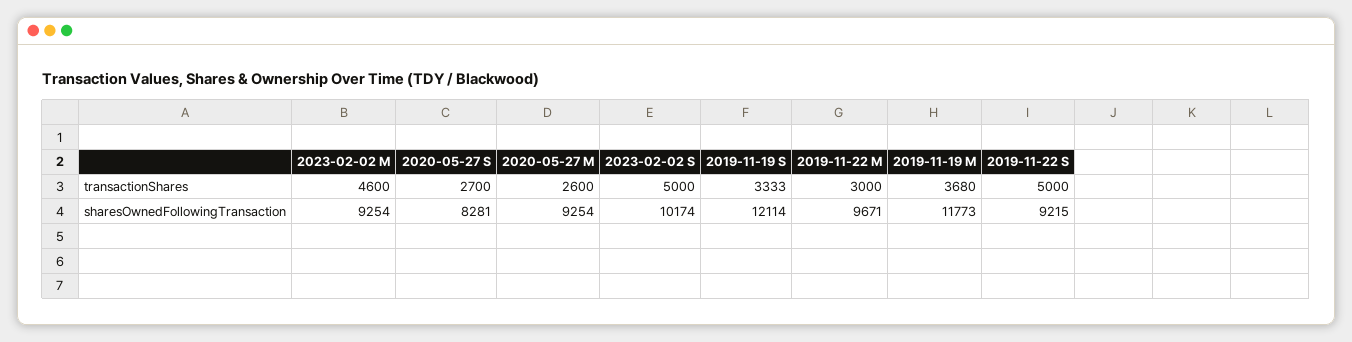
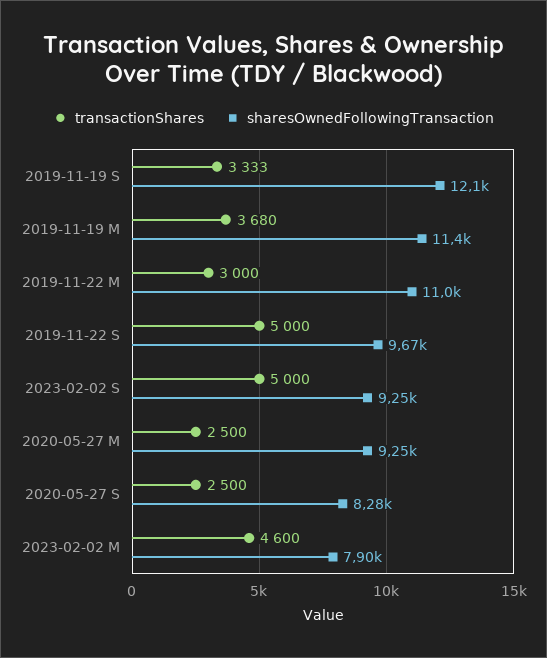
  {
    "transactionShares": {
      "2023-02-02 M": 4600,
-     "2020-05-27 S": 2700,
+     "2020-05-27 S": 2500,
-     "2020-05-27 M": 2600,
+     "2020-05-27 M": 2500,
      "2023-02-02 S": 5000,
      "2019-11-19 S": 3333,
      "2019-11-22 M": 3000,
      "2019-11-19 M": 3680,
      "2019-11-22 S": 5000
    },
    "sharesOwnedFollowingTransaction": {
-     "2023-02-02 M": 9254,
+     "2023-02-02 M": 7900,
      "2020-05-27 S": 8281,
      "2020-05-27 M": 9254,
-     "2023-02-02 S": 10174,
+     "2023-02-02 S": 9250,
      "2019-11-19 S": 12114,
-     "2019-11-22 M": 9671,
+     "2019-11-22 M": 11000,
-     "2019-11-19 M": 11773,
+     "2019-11-19 M": 11400,
-     "2019-11-22 S": 9215
+     "2019-11-22 S": 9670
    }
  }

